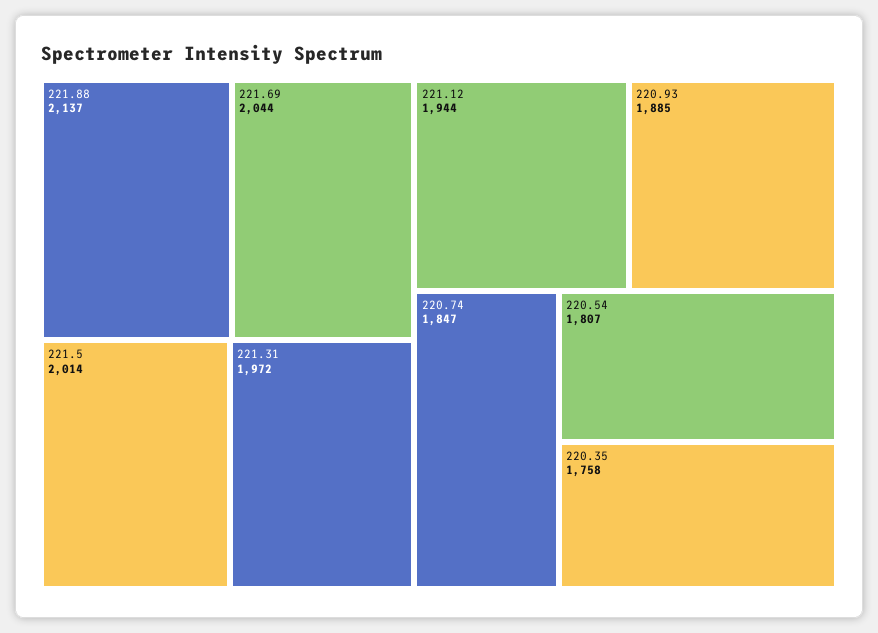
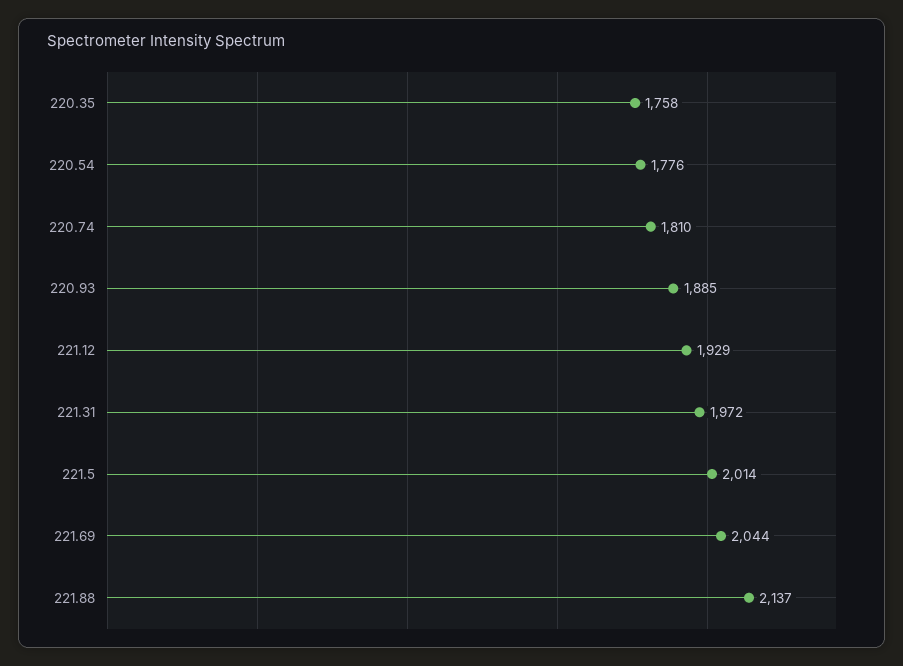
  {
    "221.88": 2137,
    "221.69": 2044,
    "221.5": 2014,
    "221.31": 1972,
-   "221.12": 1944,
+   "221.12": 1929,
    "220.93": 1885,
-   "220.74": 1847,
+   "220.74": 1810,
-   "220.54": 1807,
+   "220.54": 1776,
    "220.35": 1758
  }

